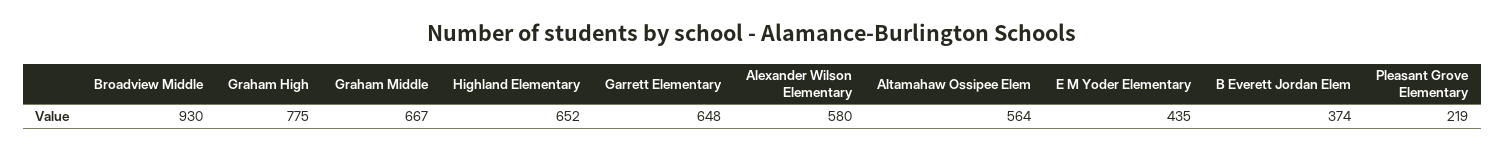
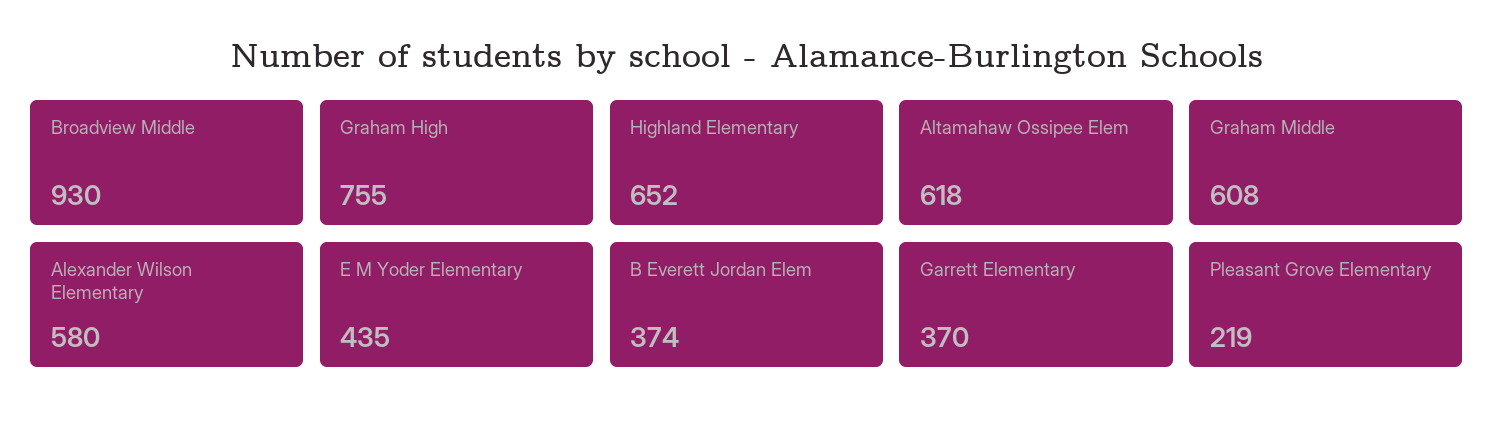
  {
    "Broadview Middle": 930,
-   "Graham High": 775,
+   "Graham High": 755,
-   "Graham Middle": 667,
+   "Graham Middle": 608,
    "Highland Elementary": 652,
-   "Garrett Elementary": 648,
+   "Garrett Elementary": 370,
    "Alexander Wilson Elementary": 580,
-   "Altamahaw Ossipee Elem": 564,
+   "Altamahaw Ossipee Elem": 618,
    "E M Yoder Elementary": 435,
    "B Everett Jordan Elem": 374,
    "Pleasant Grove Elementary": 219
  }

